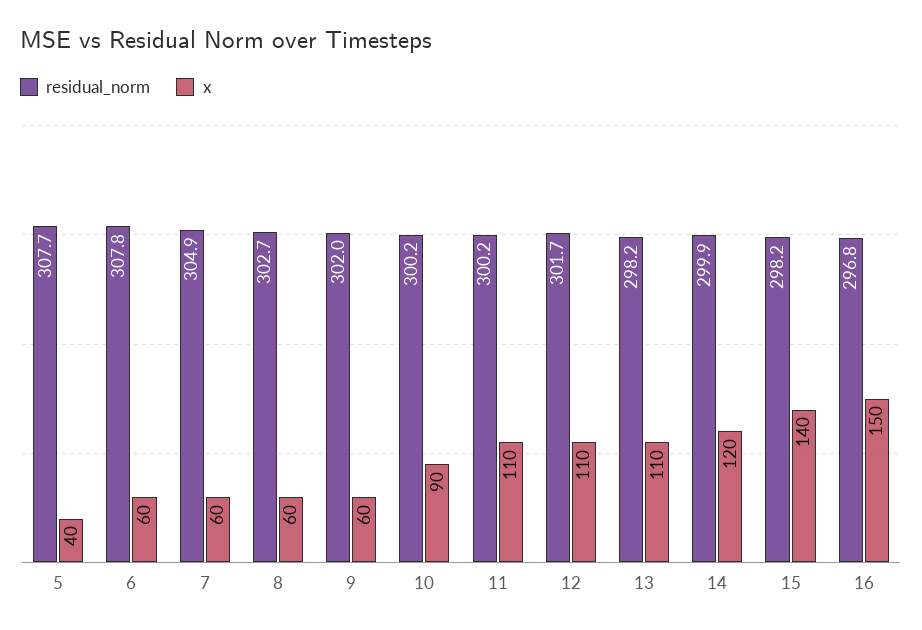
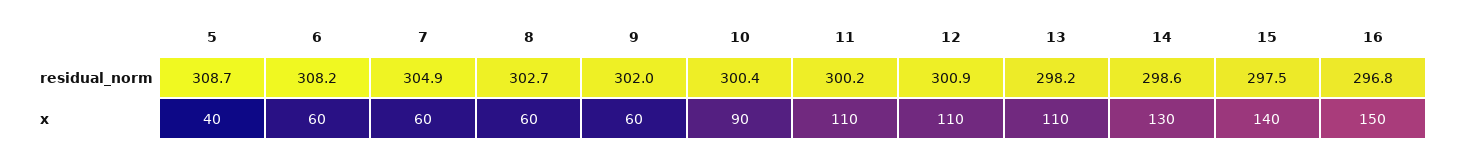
  {
    "residual_norm": {
-     "5": 307.7,
+     "5": 308.7,
-     "6": 307.8,
+     "6": 308.2,
      "7": 304.9,
      "8": 302.7,
      "9": 302,
-     "10": 300.2,
+     "10": 300.4,
      "11": 300.2,
-     "12": 301.7,
+     "12": 300.9,
      "13": 298.2,
-     "14": 299.9,
+     "14": 298.6,
-     "15": 298.2,
+     "15": 297.5,
      "16": 296.8
    },
    "x": {
      "5": 40,
      "6": 60,
      "7": 60,
      "8": 60,
      "9": 60,
      "10": 90,
      "11": 110,
      "12": 110,
      "13": 110,
-     "14": 120,
+     "14": 130,
      "15": 140,
      "16": 150
    }
  }

